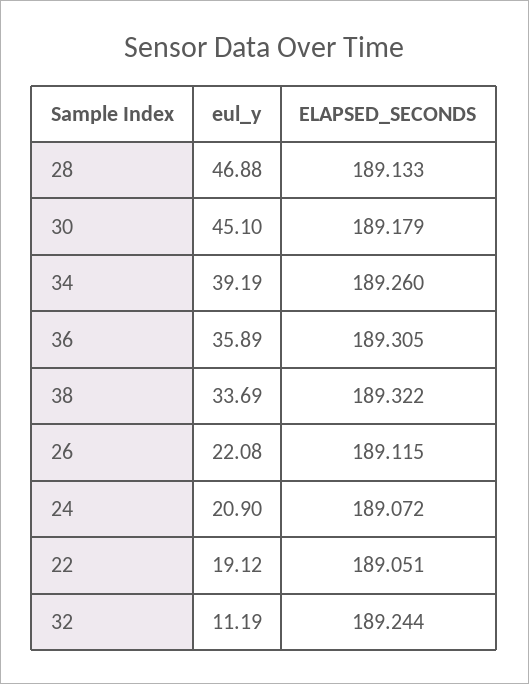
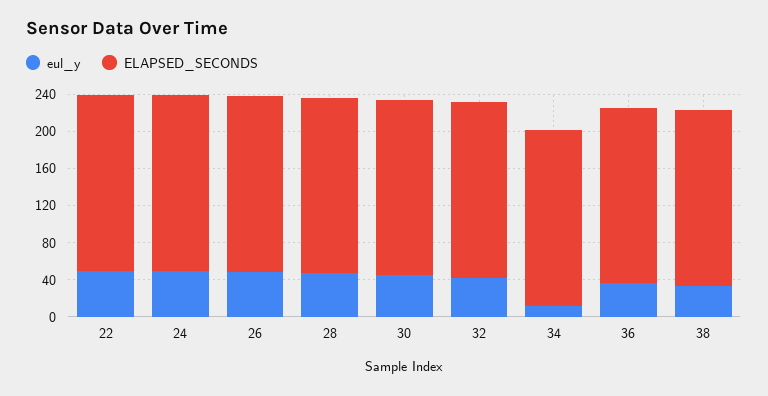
  {
    "eul_y": {
      "28": 46.88,
      "30": 45.1,
-     "34": 39.19,
+     "34": 10,
      "36": 35.89,
      "38": 33.69,
-     "26": 22.08,
+     "26": 50,
-     "24": 20.9,
+     "24": 50,
-     "22": 19.12,
+     "22": 50,
-     "32": 11.19
+     "32": 40
    },
    "ELAPSED_SECONDS": {
      "28": 189.133,
      "30": 189.179,
      "34": 189.26,
      "36": 189.305,
      "38": 189.322,
      "26": 189.115,
      "24": 189.072,
      "22": 189.051,
      "32": 189.244
    }
  }

